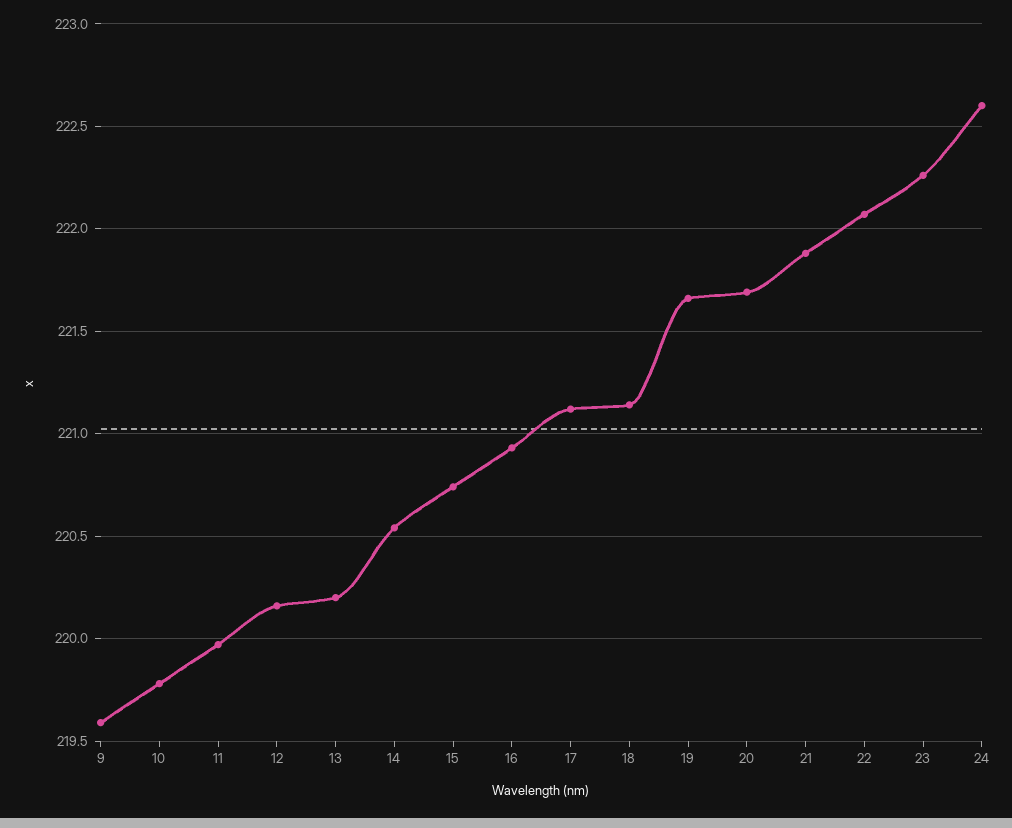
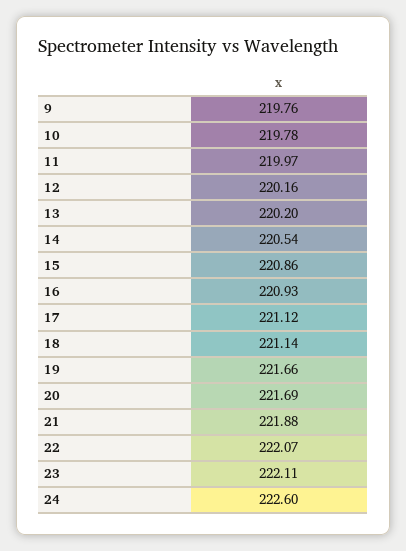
  {
-   "9": 219.6,
+   "9": 219.76,
    "10": 219.78,
    "11": 219.97,
    "12": 220.16,
    "13": 220.2,
    "14": 220.54,
-   "15": 220.75,
+   "15": 220.86,
    "16": 220.93,
    "17": 221.12,
    "18": 221.14,
    "19": 221.66,
    "20": 221.69,
    "21": 221.88,
    "22": 222.07,
-   "23": 222.25,
+   "23": 222.11,
    "24": 222.6
  }

